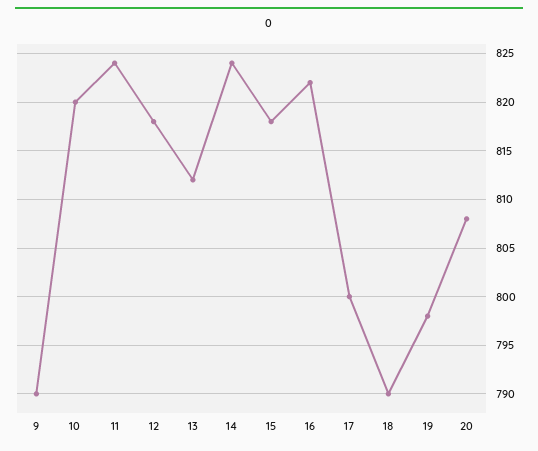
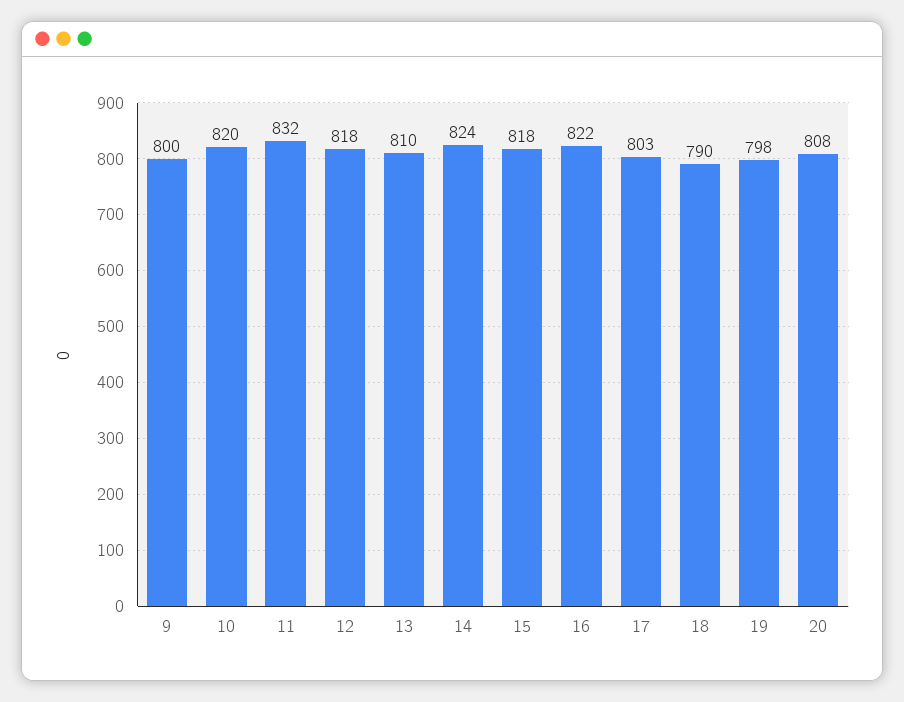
  {
-   "9": 790,
+   "9": 800,
    "10": 820,
-   "11": 824,
+   "11": 832,
    "12": 818,
-   "13": 812,
+   "13": 810,
    "14": 824,
    "15": 818,
    "16": 822,
-   "17": 800,
+   "17": 803,
    "18": 790,
    "19": 798,
    "20": 808
  }

